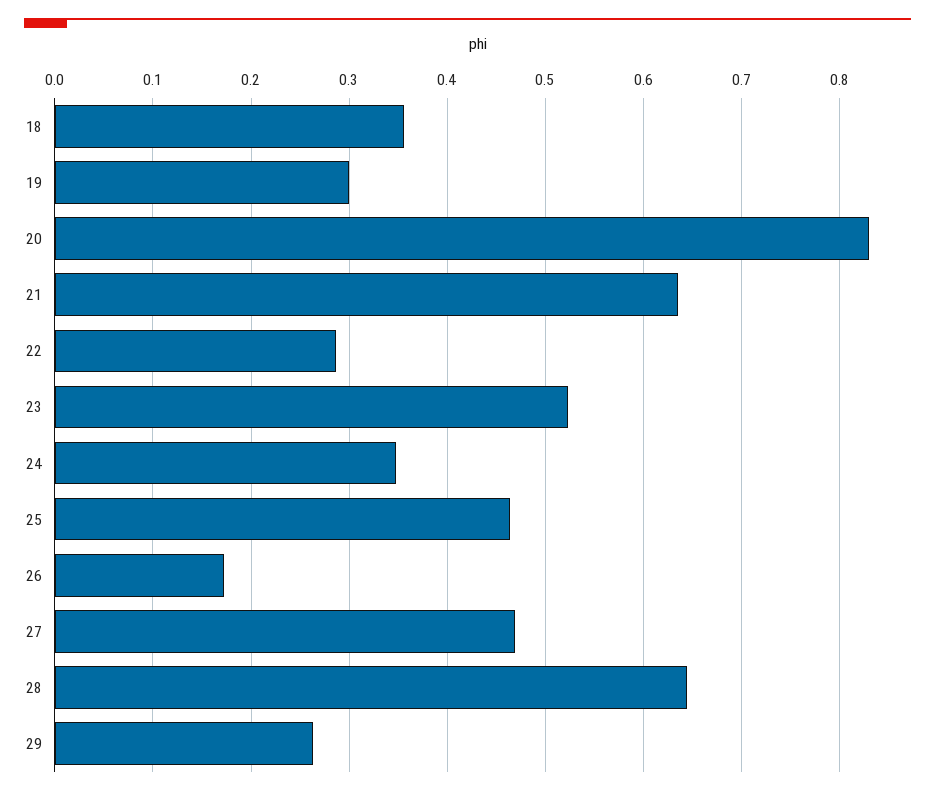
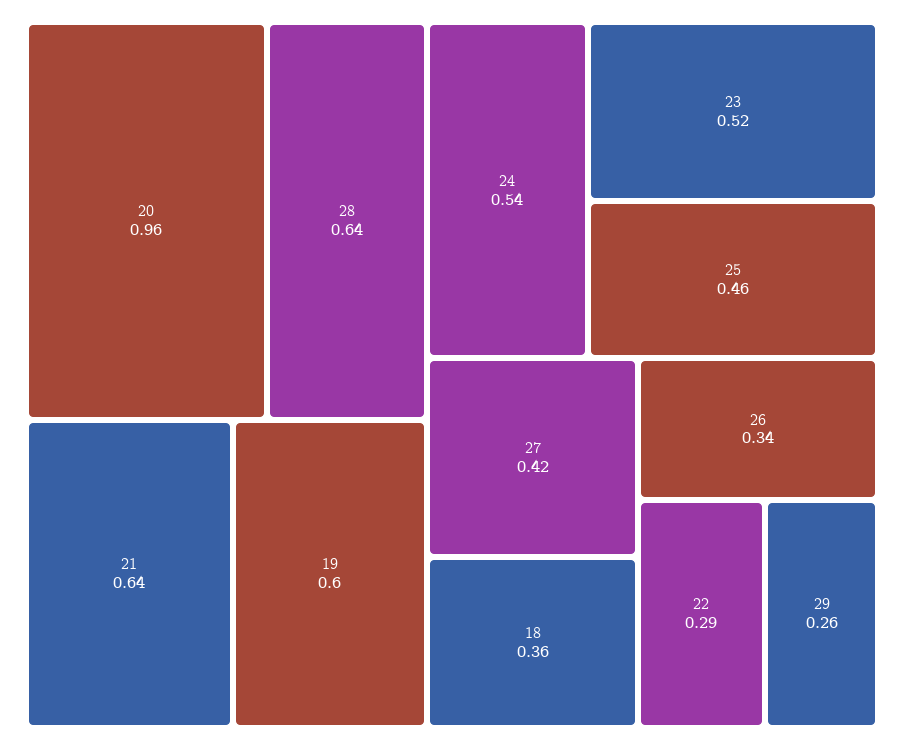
  {
    "18": 0.36,
-   "19": 0.3,
+   "19": 0.6,
-   "20": 0.83,
+   "20": 0.96,
    "21": 0.64,
    "22": 0.29,
    "23": 0.52,
-   "24": 0.35,
+   "24": 0.54,
    "25": 0.46,
-   "26": 0.17,
+   "26": 0.34,
-   "27": 0.47,
+   "27": 0.42,
    "28": 0.64,
    "29": 0.26
  }

